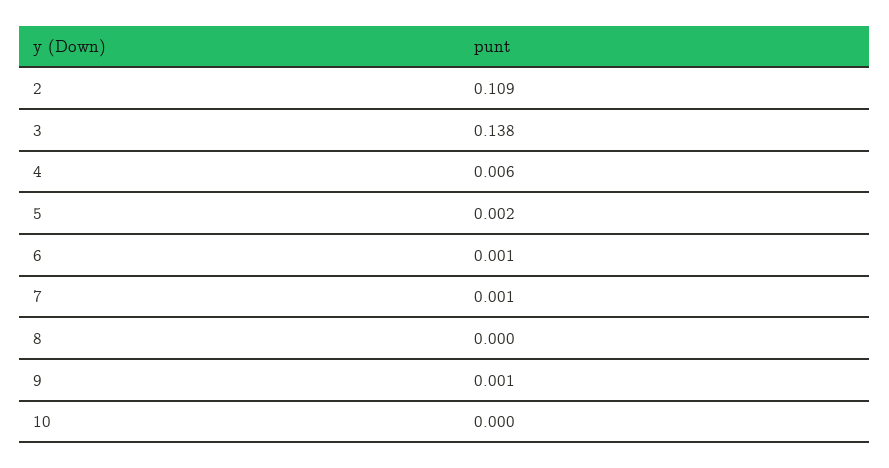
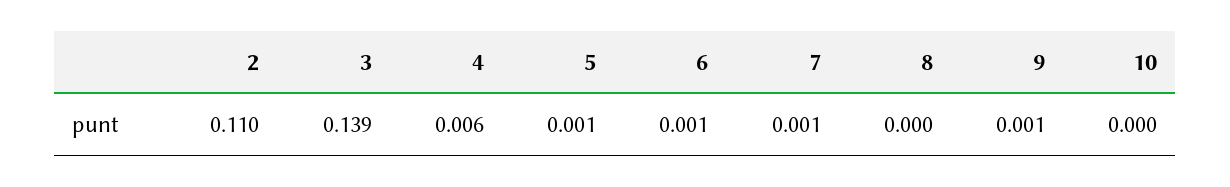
  {
-   "2": 0.109,
+   "2": 0.11,
-   "3": 0.138,
+   "3": 0.139,
    "4": 0.006,
-   "5": 0.002,
+   "5": 0.001,
    "6": 0.001,
    "7": 0.001,
    "8": 0,
    "9": 0.001,
    "10": 0
  }

